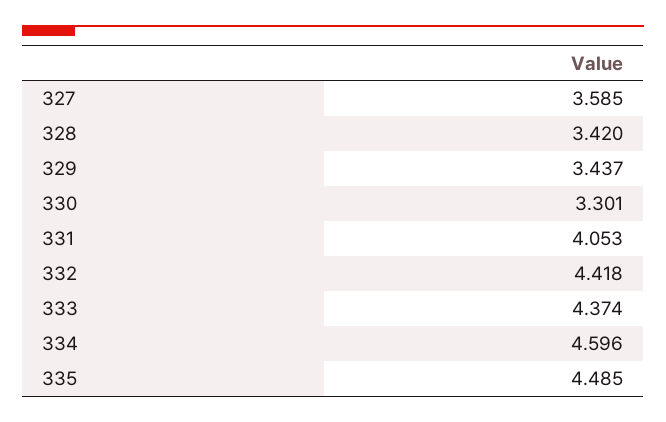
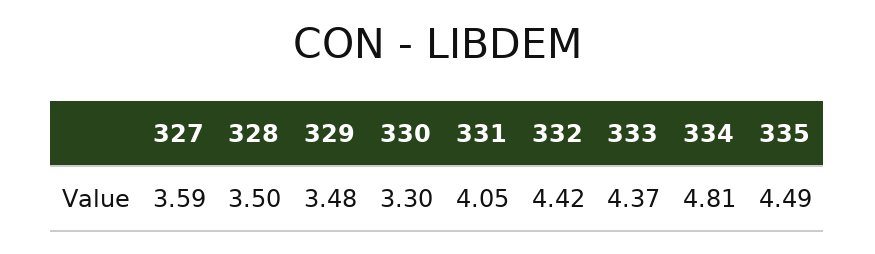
  {
    "327": 3.585,
-   "328": 3.42,
+   "328": 3.5,
-   "329": 3.437,
+   "329": 3.48,
    "330": 3.301,
    "331": 4.053,
    "332": 4.418,
    "333": 4.374,
-   "334": 4.596,
+   "334": 4.81,
    "335": 4.485
  }

